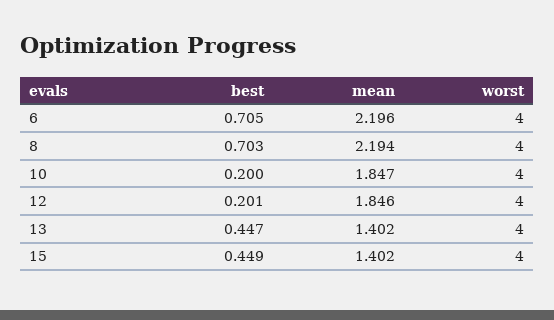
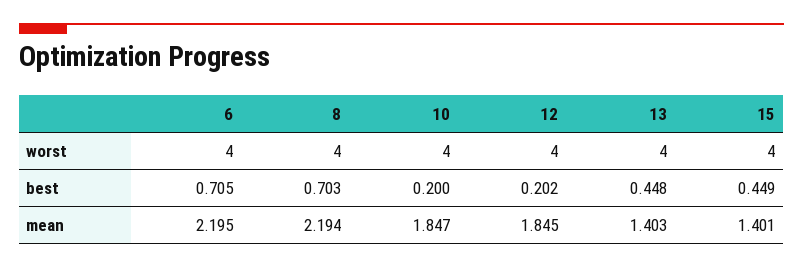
  {
    "best": {
      "6": 0.705,
      "8": 0.703,
      "10": 0.2,
-     "12": 0.201,
+     "12": 0.202,
-     "13": 0.447,
+     "13": 0.448,
      "15": 0.449
    },
    "mean": {
-     "6": 2.196,
+     "6": 2.195,
      "8": 2.194,
      "10": 1.847,
-     "12": 1.846,
+     "12": 1.845,
-     "13": 1.402,
+     "13": 1.403,
-     "15": 1.402
+     "15": 1.401
    },
    "worst": {
      "6": 4,
      "8": 4,
      "10": 4,
      "12": 4,
      "13": 4,
      "15": 4
    }
  }

